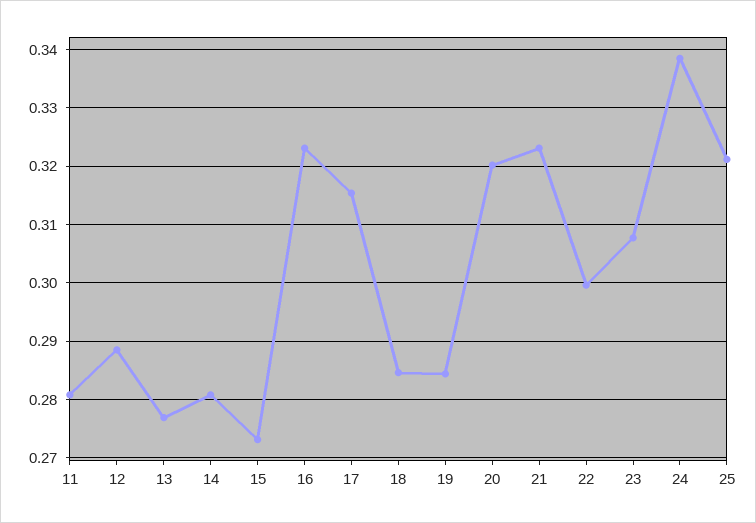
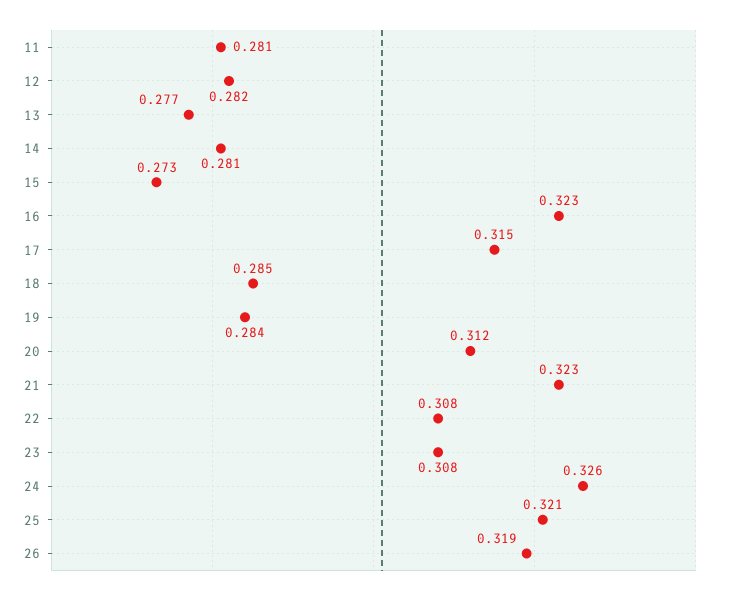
  {
    "11": 0.281,
-   "12": 0.288,
+   "12": 0.282,
    "13": 0.277,
    "14": 0.281,
    "15": 0.273,
    "16": 0.323,
    "17": 0.315,
    "18": 0.285,
    "19": 0.284,
-   "20": 0.32,
+   "20": 0.312,
    "21": 0.323,
-   "22": 0.3,
+   "22": 0.308,
    "23": 0.308,
-   "24": 0.338,
+   "24": 0.326,
-   "25": 0.321
+   "25": 0.321,
+   "26": 0.319
  }

